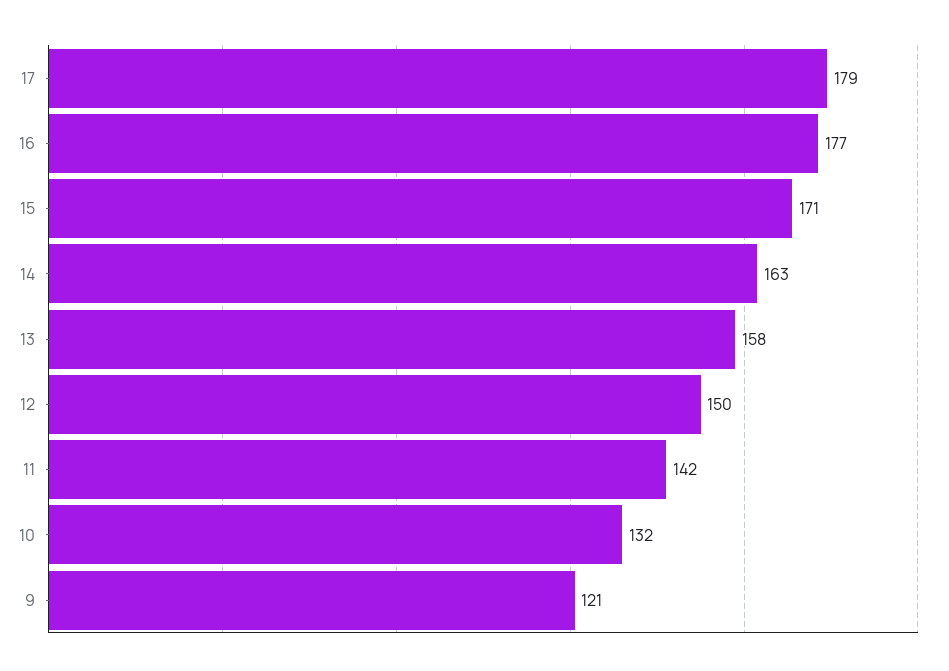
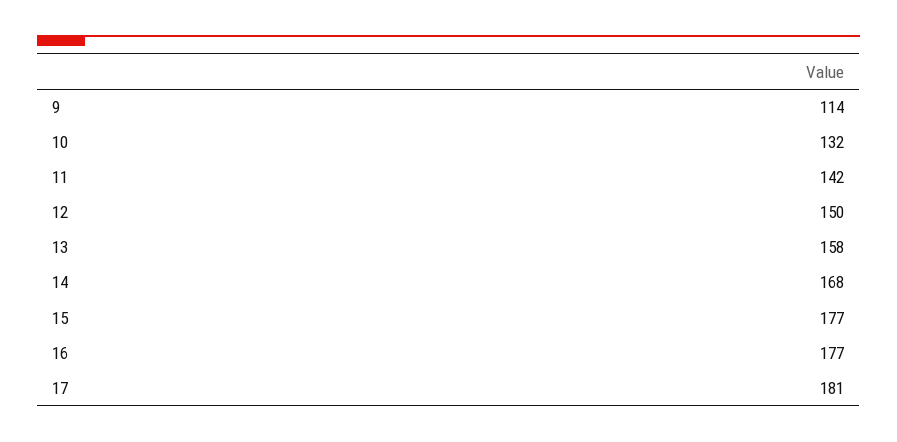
  {
-   "17": 179,
+   "17": 181,
    "16": 177,
-   "15": 171,
+   "15": 177,
-   "14": 163,
+   "14": 168,
    "13": 158,
    "12": 150,
    "11": 142,
    "10": 132,
-   "9": 121
+   "9": 114
  }

